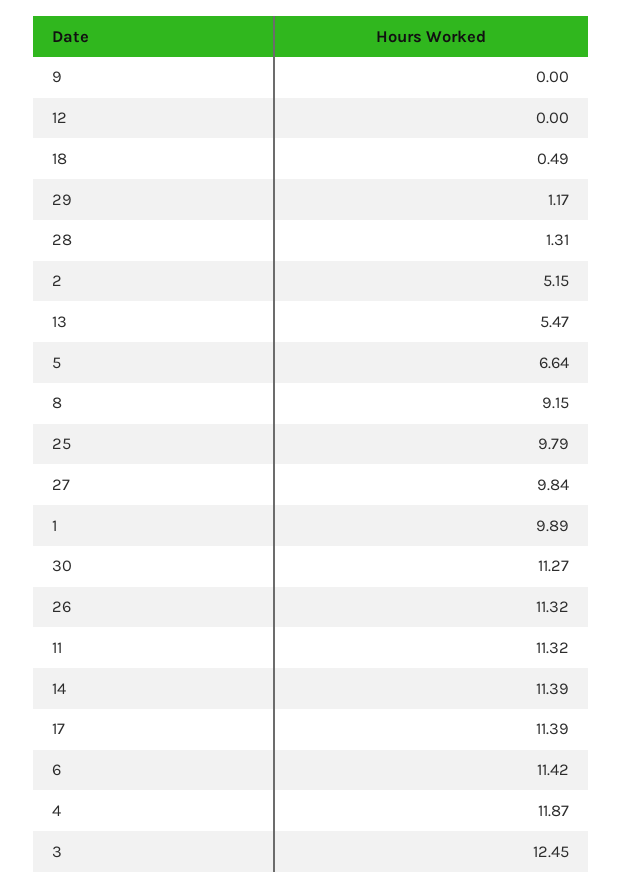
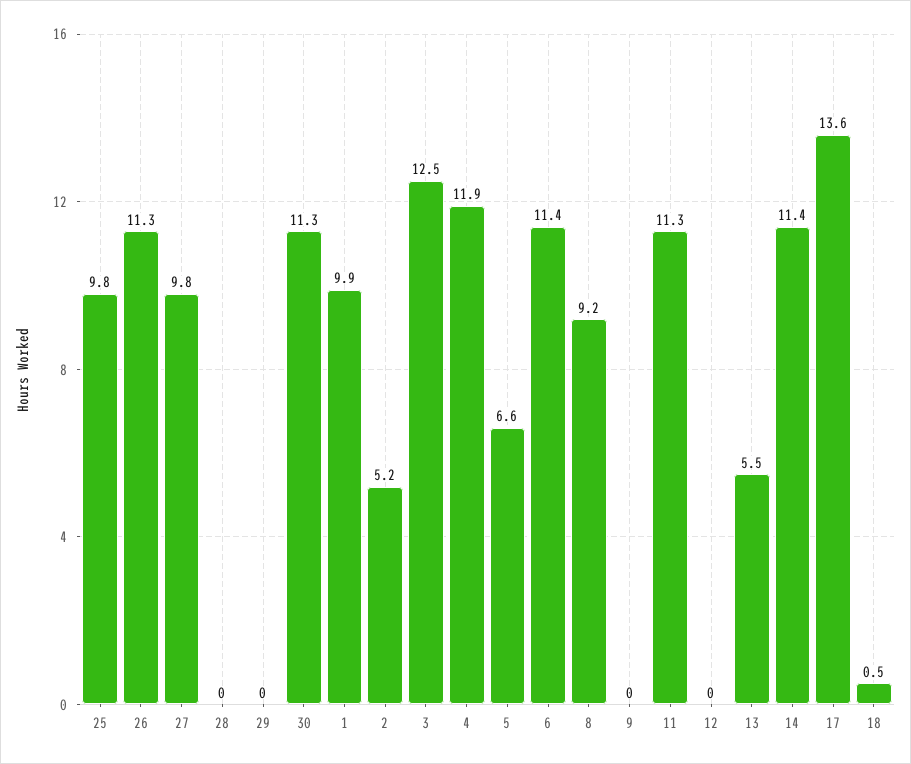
  {
    "9": 0,
    "12": 0,
    "18": 0.49,
-   "29": 1.17,
+   "29": 0,
-   "28": 1.31,
+   "28": 0,
    "2": 5.15,
    "13": 5.47,
    "5": 6.64,
    "8": 9.15,
    "25": 9.79,
    "27": 9.84,
    "1": 9.89,
    "30": 11.27,
    "26": 11.32,
    "11": 11.32,
    "14": 11.39,
-   "17": 11.39,
+   "17": 13.6,
    "6": 11.42,
    "4": 11.87,
    "3": 12.45
  }

